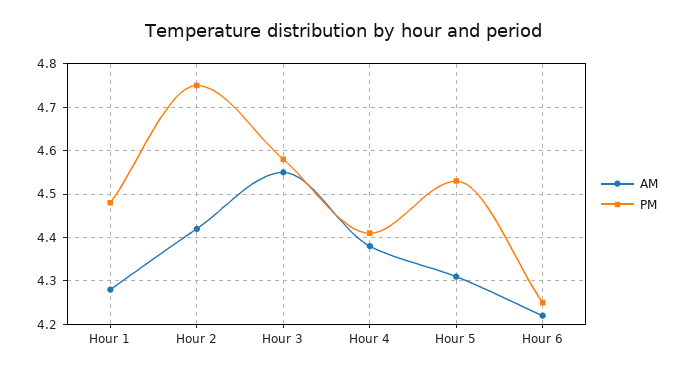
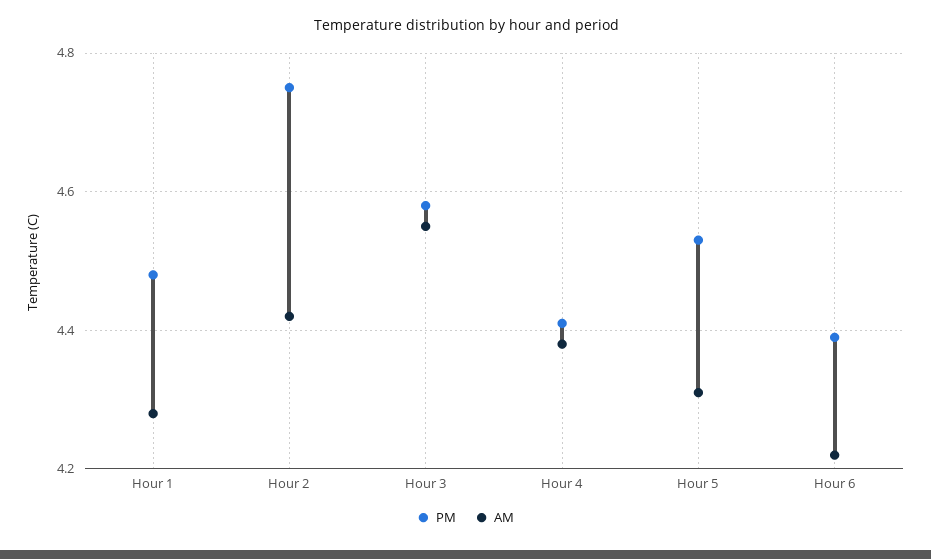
  {
    "AM": {
      "Hour 1": 4.3,
      "Hour 2": 4.4,
      "Hour 3": 4.55,
      "Hour 4": 4.4,
      "Hour 5": 4.3,
      "Hour 6": 4.2
    },
    "PM": {
      "Hour 1": 4.5,
      "Hour 2": 4.75,
      "Hour 3": 4.6,
      "Hour 4": 4.4,
      "Hour 5": 4.55,
-     "Hour 6": 4.25
+     "Hour 6": 4.4
    }
  }

